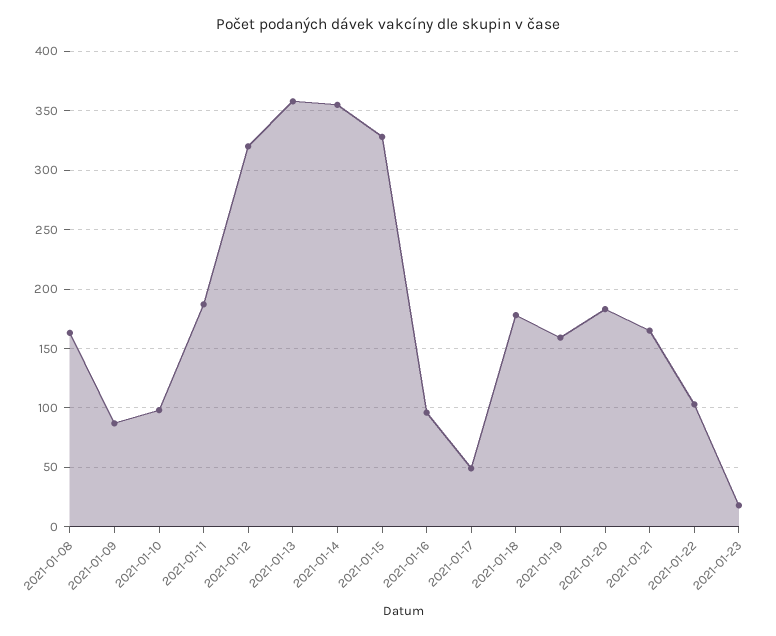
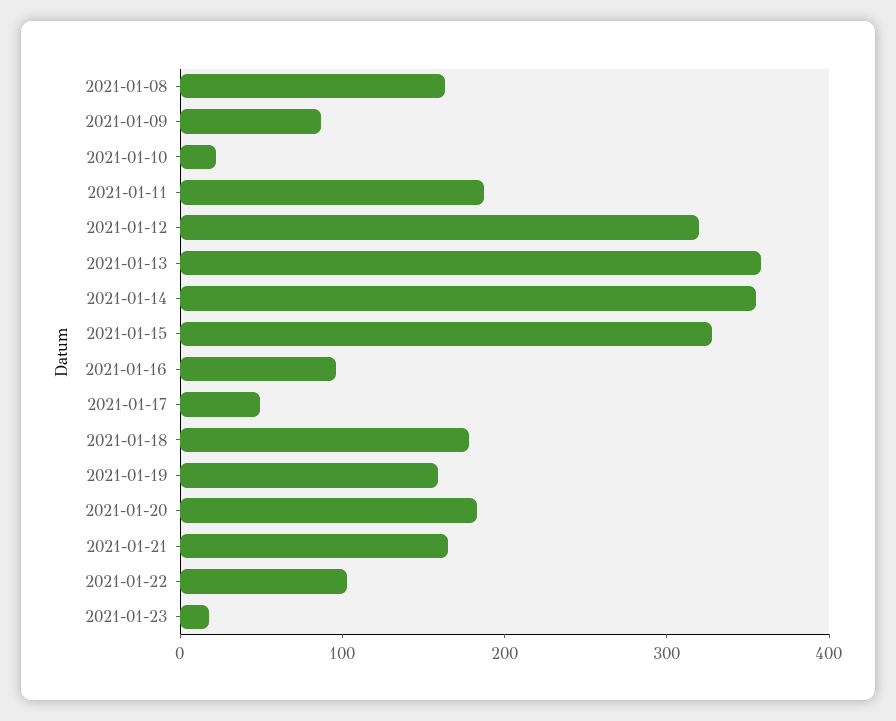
  {
    "2021-01-08": 160,
    "2021-01-09": 90,
-   "2021-01-10": 100,
+   "2021-01-10": 20,
    "2021-01-11": 190,
    "2021-01-12": 320,
    "2021-01-13": 360,
    "2021-01-14": 360,
    "2021-01-15": 330,
    "2021-01-16": 100,
    "2021-01-17": 50,
    "2021-01-18": 180,
    "2021-01-19": 160,
    "2021-01-20": 180,
    "2021-01-21": 170,
    "2021-01-22": 100,
    "2021-01-23": 20
  }

